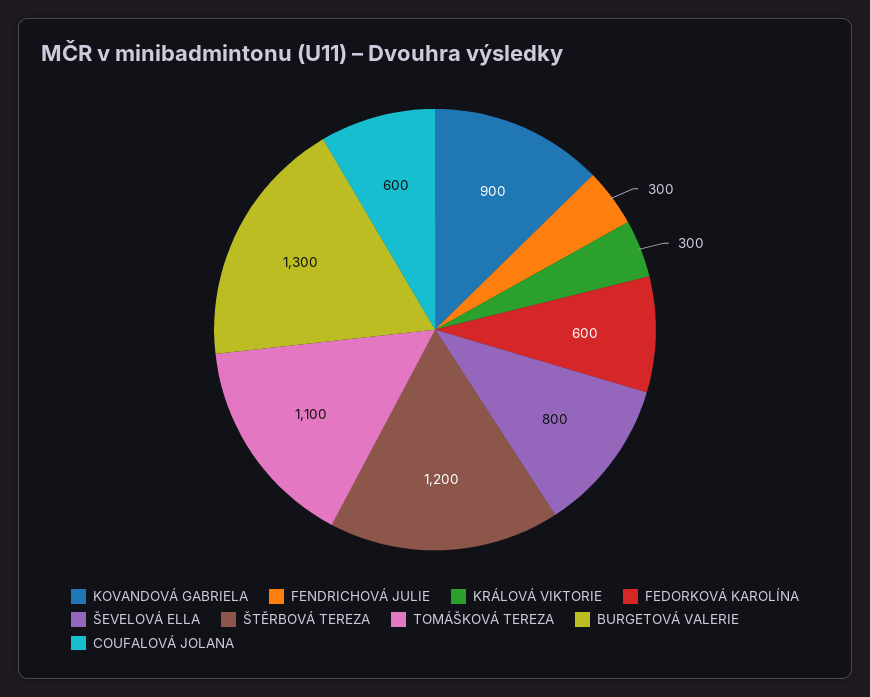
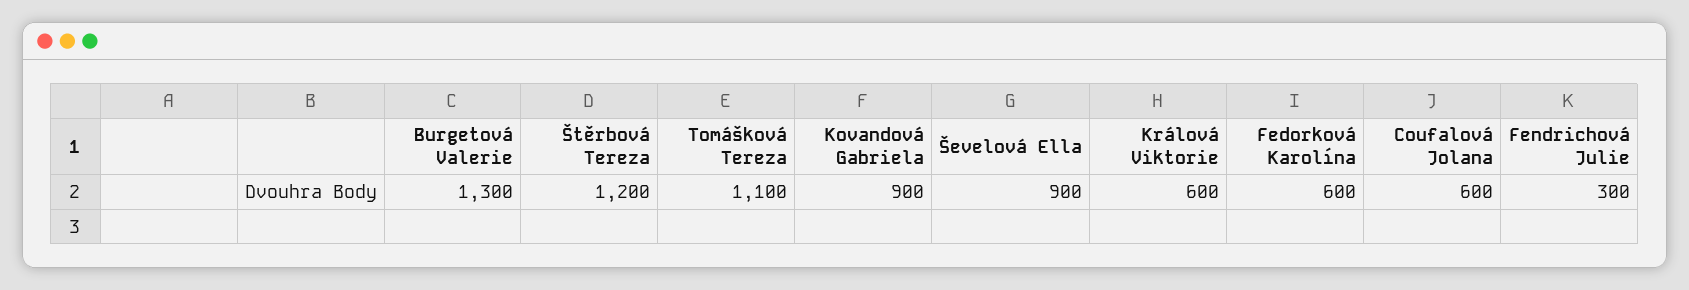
  {
    "KOVANDOVÁ GABRIELA": 900,
    "FENDRICHOVÁ JULIE": 300,
-   "KRÁLOVÁ VIKTORIE": 300,
+   "KRÁLOVÁ VIKTORIE": 600,
    "FEDORKOVÁ KAROLÍNA": 600,
-   "ŠEVELOVÁ ELLA": 800,
+   "ŠEVELOVÁ ELLA": 900,
    "ŠTĚRBOVÁ TEREZA": 1200,
    "TOMÁŠKOVÁ TEREZA": 1100,
    "BURGETOVÁ VALERIE": 1300,
    "COUFALOVÁ JOLANA": 600
  }

